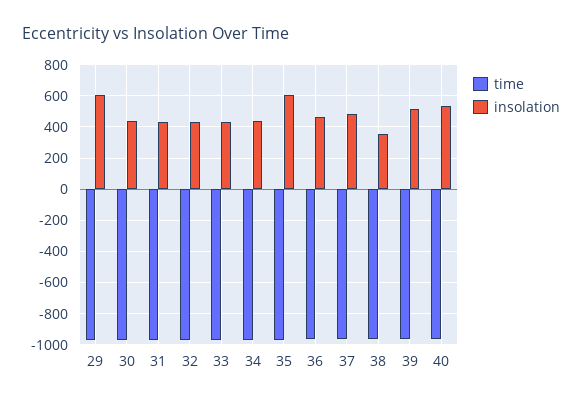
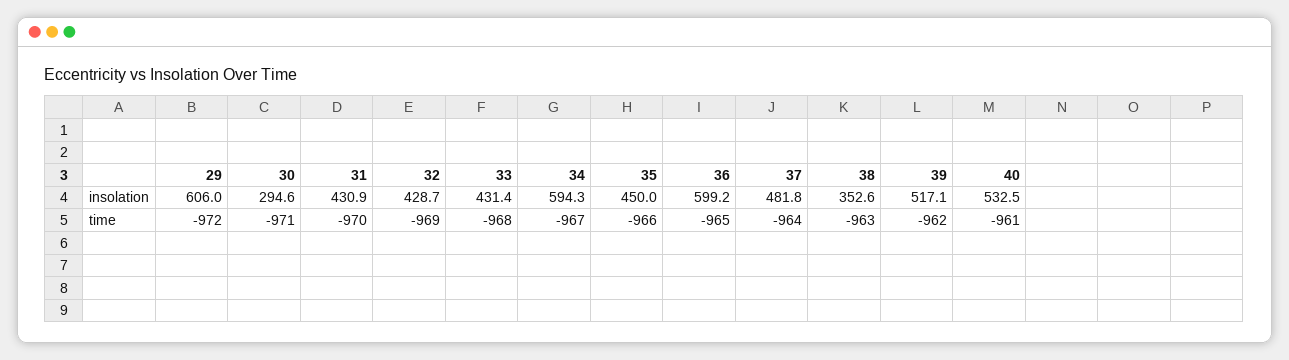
  {
    "time": {
      "29": -972,
      "30": -971,
      "31": -970,
      "32": -969,
      "33": -968,
      "34": -967,
      "35": -966,
      "36": -965,
      "37": -964,
      "38": -963,
      "39": -962,
      "40": -961
    },
    "insolation": {
      "29": 606,
-     "30": 450,
+     "30": 294.6,
      "31": 430.9,
      "32": 428.7,
      "33": 431.4,
-     "34": 450,
+     "34": 594.3,
-     "35": 600,
+     "35": 450,
-     "36": 450,
+     "36": 599.2,
      "37": 481.8,
      "38": 352.6,
      "39": 517.1,
      "40": 532.5
    }
  }

